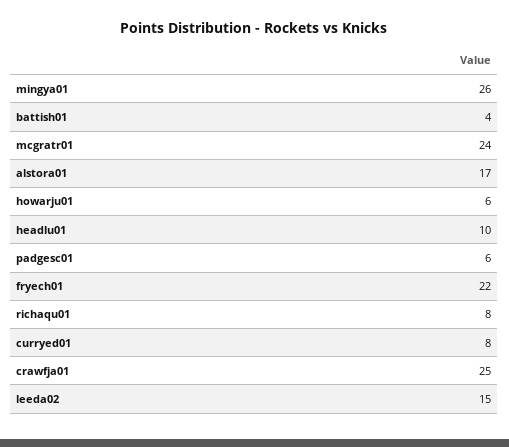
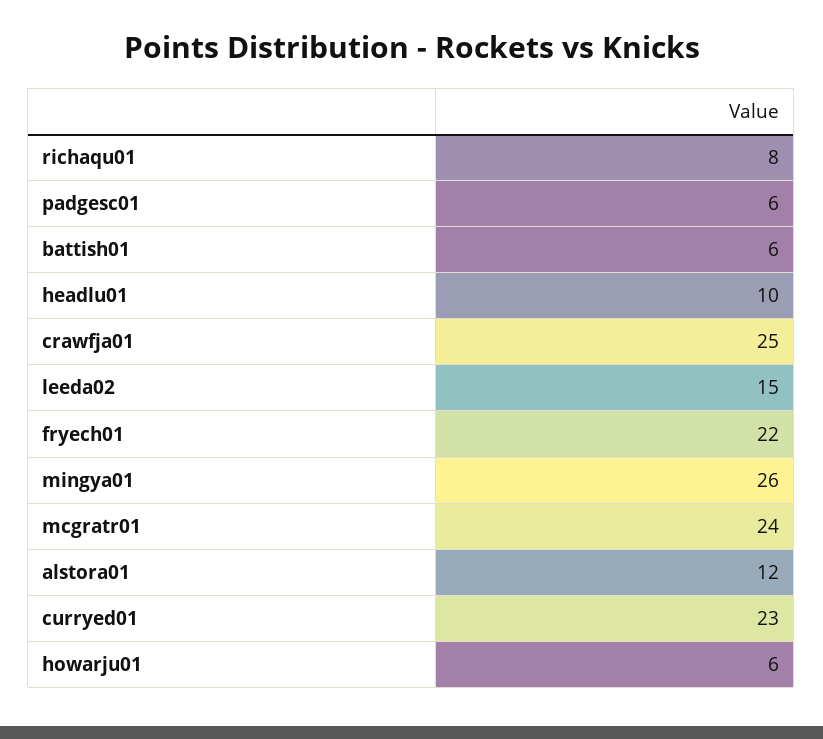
  {
    "mingya01": 26,
-   "battish01": 4,
+   "battish01": 6,
    "mcgratr01": 24,
-   "alstora01": 17,
+   "alstora01": 12,
    "howarju01": 6,
    "headlu01": 10,
    "padgesc01": 6,
    "fryech01": 22,
    "richaqu01": 8,
-   "curryed01": 8,
+   "curryed01": 23,
    "crawfja01": 25,
    "leeda02": 15
  }

